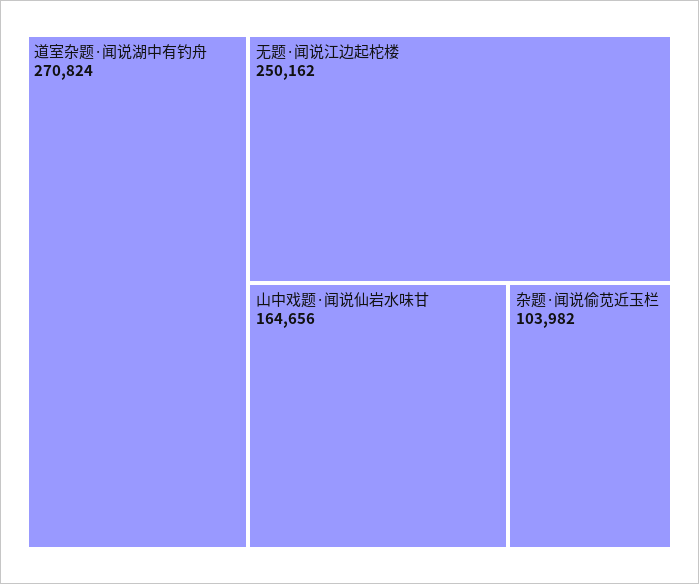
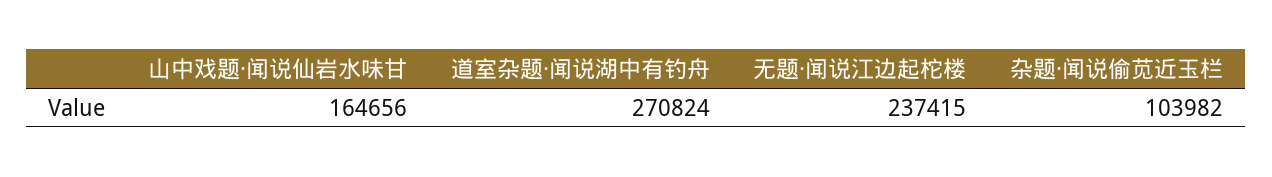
  {
    "道室杂题·闻说湖中有钓舟": 270824,
-   "无题·闻说江边起柁楼": 250162,
+   "无题·闻说江边起柁楼": 237415,
    "山中戏题·闻说仙岩水味甘": 164656,
    "杂题·闻说偷苋近玉栏": 103982
  }

